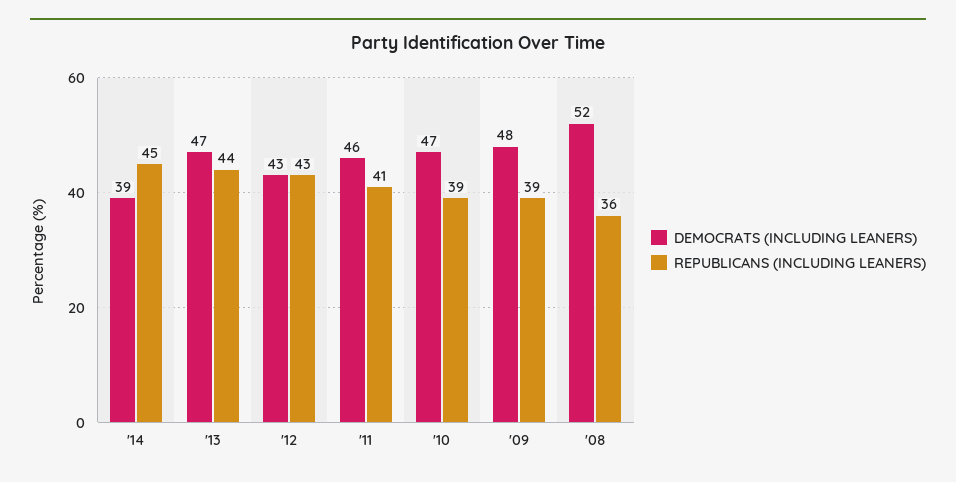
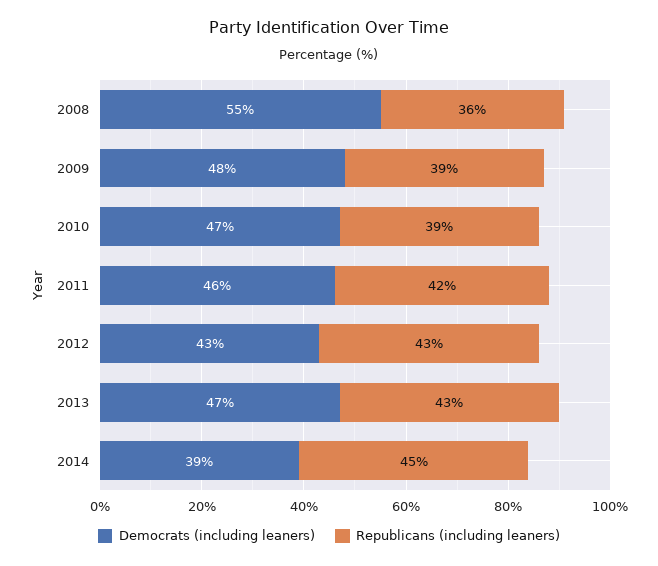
  {
    "DEMOCRATS (INCLUDING LEANERS)": {
      "'14": 39,
      "'13": 47,
      "'12": 43,
      "'11": 46,
      "'10": 47,
      "'09": 48,
-     "'08": 52
+     "'08": 55
    },
    "REPUBLICANS (INCLUDING LEANERS)": {
      "'14": 45,
-     "'13": 44,
+     "'13": 43,
      "'12": 43,
-     "'11": 41,
+     "'11": 42,
      "'10": 39,
      "'09": 39,
      "'08": 36
    }
  }

